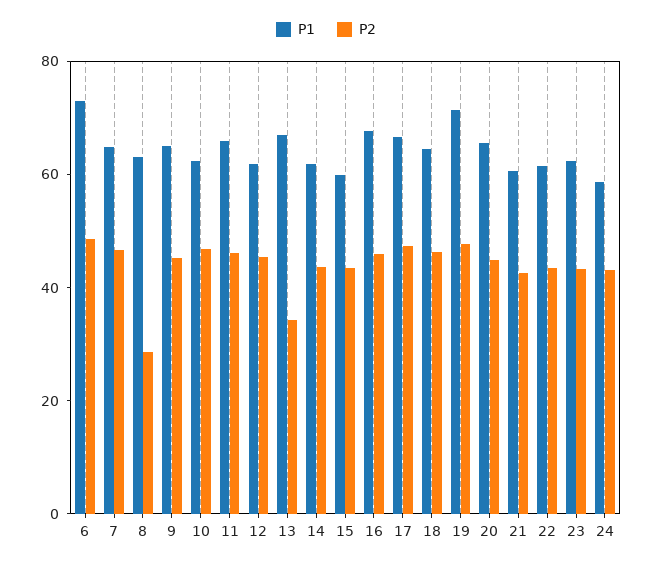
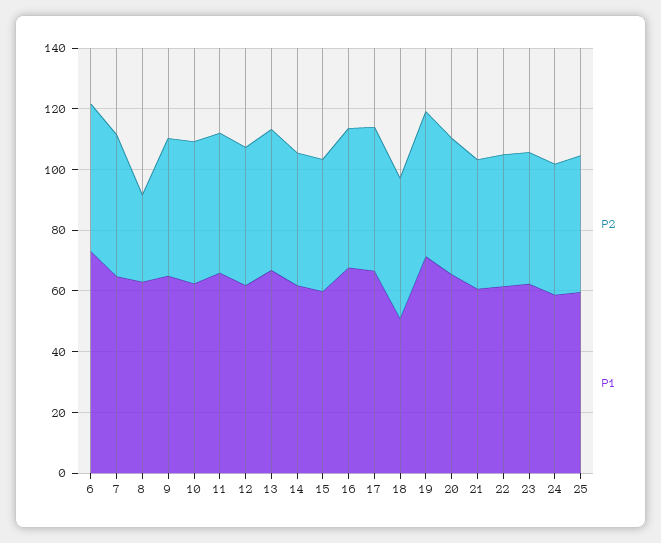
  {
    "P1": {
      "6": 75,
      "7": 65,
      "8": 65,
      "9": 65,
      "10": 60,
      "11": 65,
      "12": 60,
      "13": 65,
      "14": 60,
      "15": 60,
      "16": 70,
      "17": 65,
-     "18": 65,
+     "18": 50,
      "19": 70,
      "20": 65,
      "21": 60,
      "22": 60,
      "23": 60,
-     "24": 60
+     "24": 60,
+     "25": 60
    },
    "P2": {
      "6": 50,
      "7": 45,
      "8": 30,
      "9": 45,
      "10": 45,
      "11": 45,
      "12": 45,
-     "13": 35,
+     "13": 45,
      "14": 45,
      "15": 45,
      "16": 45,
      "17": 45,
      "18": 45,
      "19": 50,
      "20": 45,
      "21": 45,
      "22": 45,
      "23": 45,
-     "24": 45
+     "24": 45,
+     "25": 45
    }
  }

